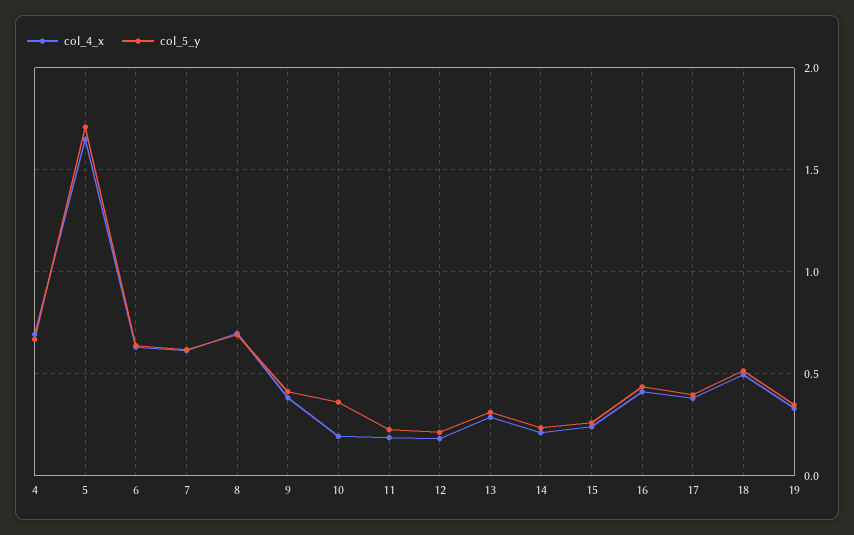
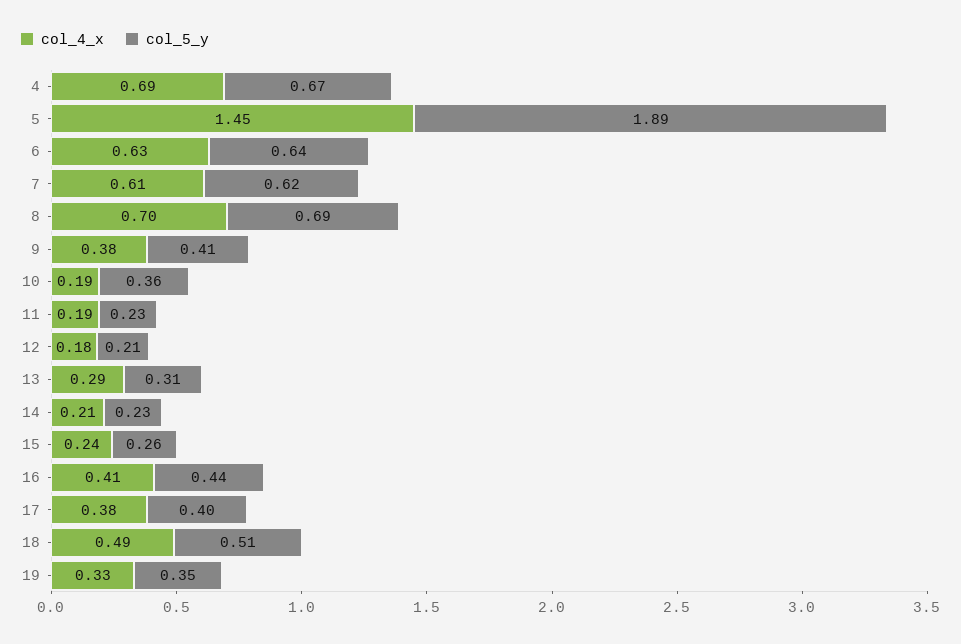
  {
    "col_4_x": {
      "4": 0.69,
-     "5": 1.65,
+     "5": 1.45,
      "6": 0.63,
      "7": 0.61,
      "8": 0.7,
      "9": 0.38,
      "10": 0.19,
      "11": 0.19,
      "12": 0.18,
      "13": 0.29,
      "14": 0.21,
      "15": 0.24,
      "16": 0.41,
      "17": 0.38,
      "18": 0.49,
      "19": 0.33
    },
    "col_5_y": {
      "4": 0.67,
-     "5": 1.7,
+     "5": 1.89,
      "6": 0.64,
      "7": 0.62,
      "8": 0.69,
      "9": 0.41,
      "10": 0.36,
      "11": 0.23,
      "12": 0.21,
      "13": 0.31,
      "14": 0.23,
      "15": 0.26,
      "16": 0.44,
      "17": 0.4,
      "18": 0.51,
      "19": 0.35
    }
  }

